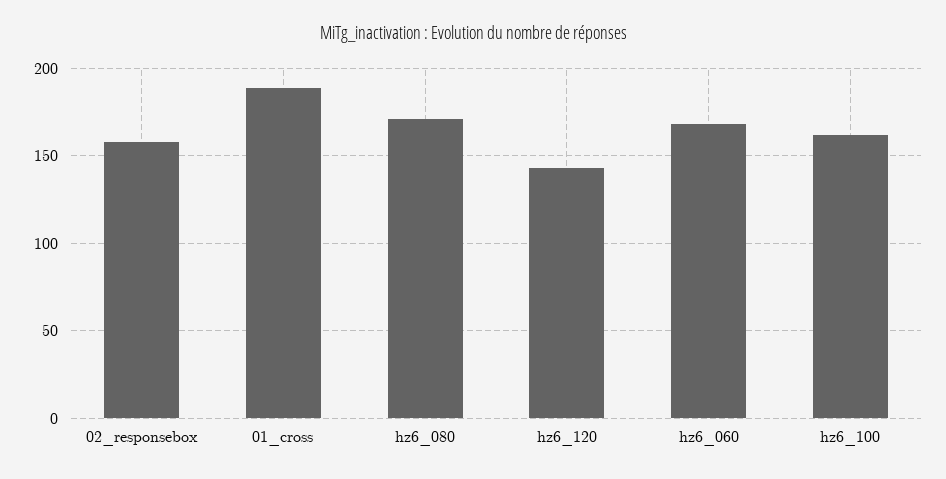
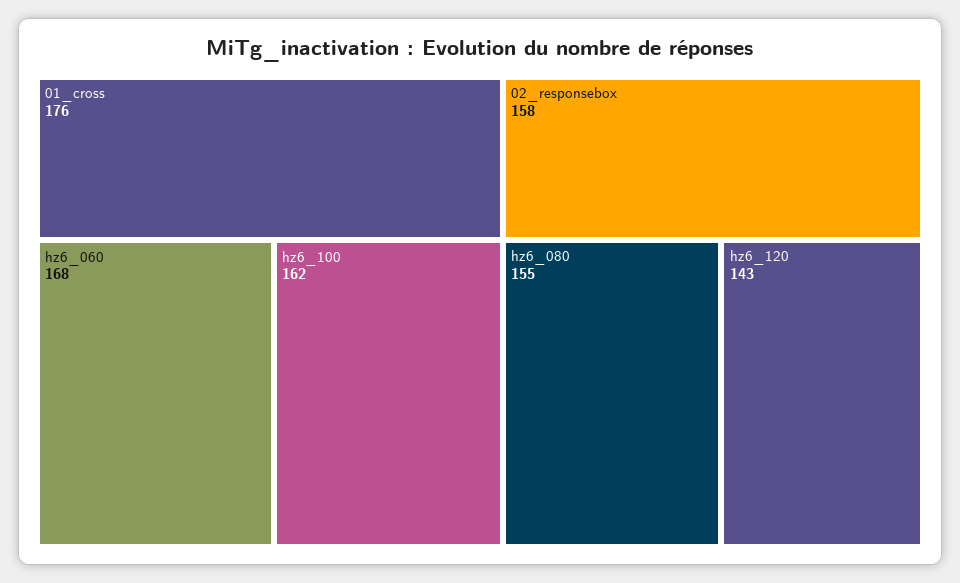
  {
    "02_responsebox": 158,
-   "01_cross": 190,
+   "01_cross": 176,
-   "hz6_080": 170,
+   "hz6_080": 155,
    "hz6_120": 143,
    "hz6_060": 168,
    "hz6_100": 162
  }

